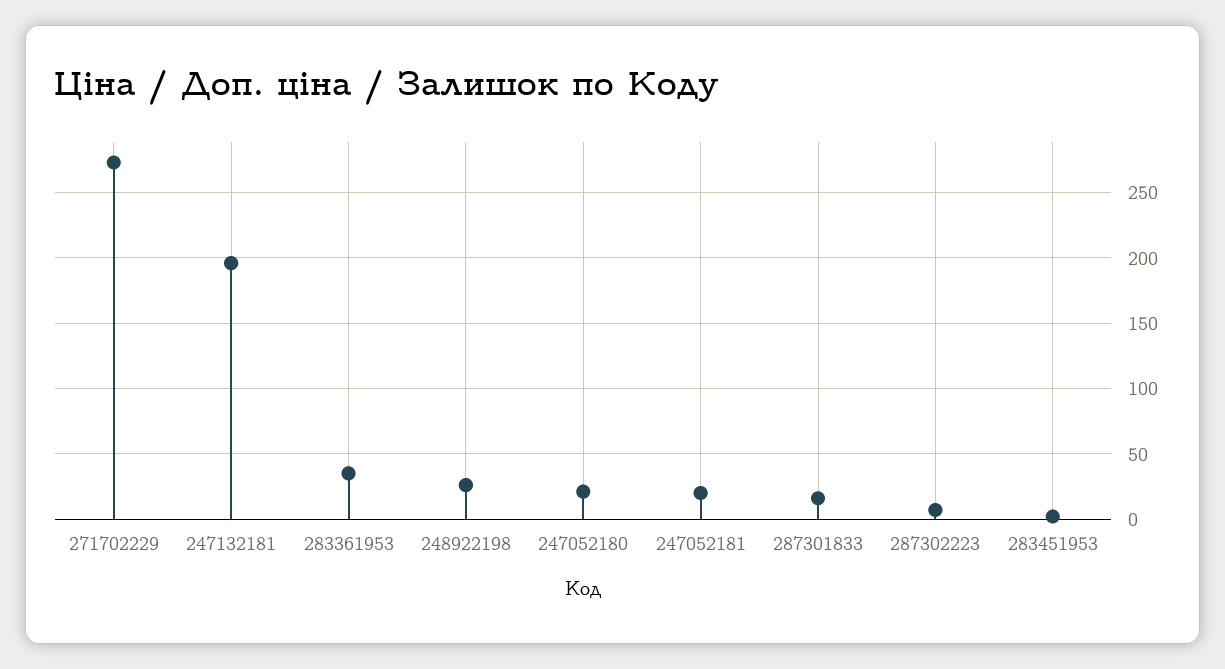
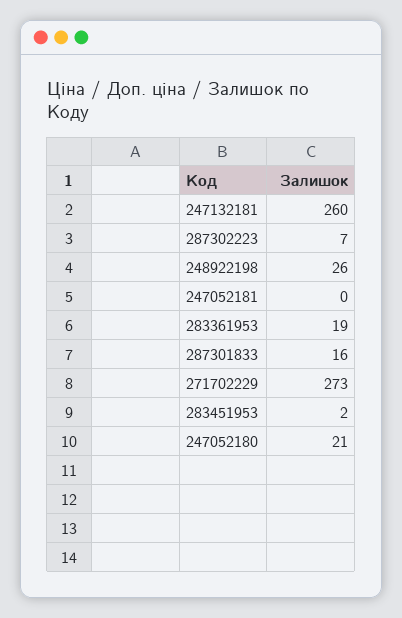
  {
    "271702229": 273,
-   "247132181": 195,
+   "247132181": 260,
-   "283361953": 35,
+   "283361953": 19,
    "248922198": 26,
    "247052180": 21,
-   "247052181": 20,
+   "247052181": 0,
    "287301833": 16,
    "287302223": 7,
    "283451953": 2
  }

